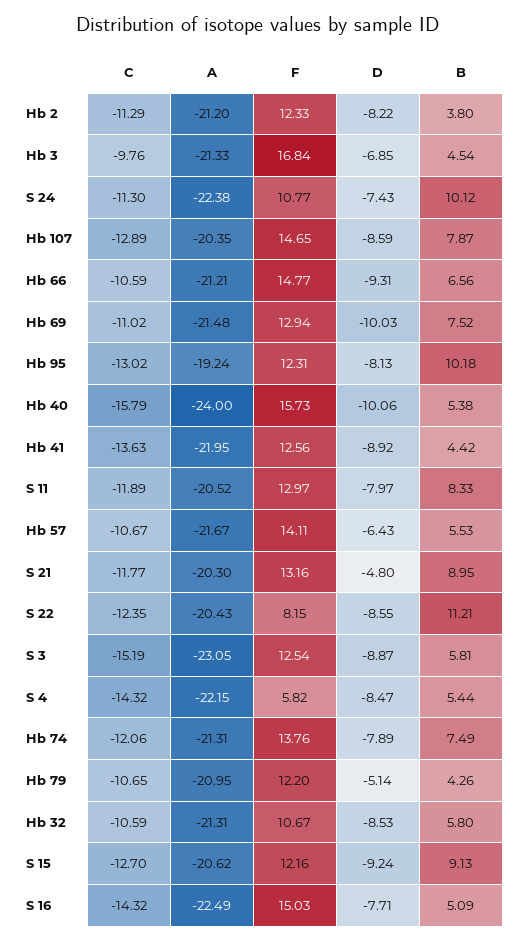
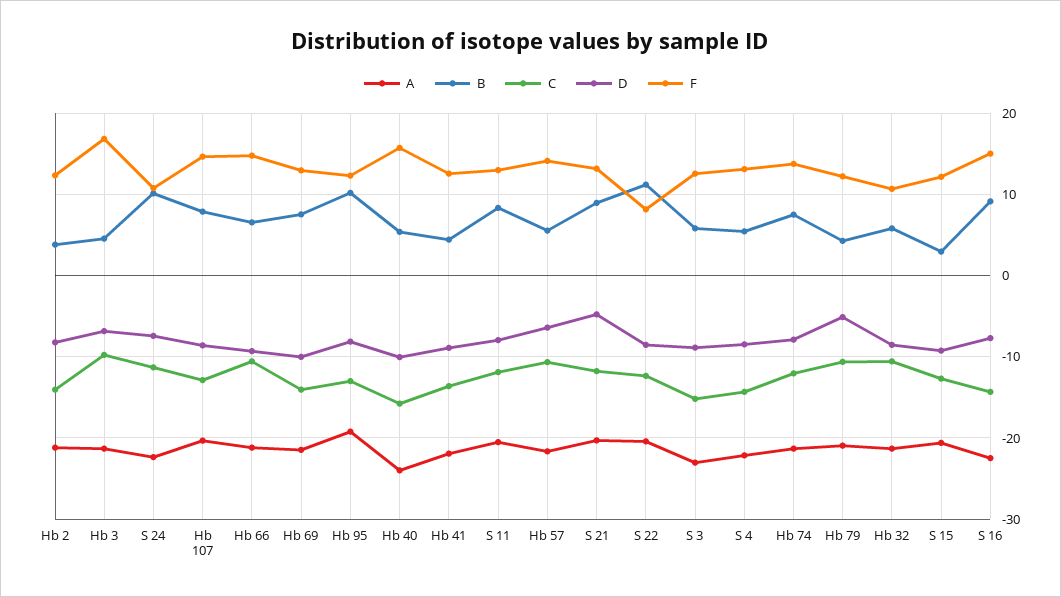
  {
    "C": {
-     "Hb 2": -11.29,
+     "Hb 2": -14,
      "Hb 3": -9.76,
      "S 24": -11.3,
      "Hb 107": -12.89,
      "Hb 66": -10.59,
-     "Hb 69": -11.02,
+     "Hb 69": -14,
      "Hb 95": -13.02,
      "Hb 40": -15.79,
      "Hb 41": -13.63,
      "S 11": -11.89,
      "Hb 57": -10.67,
      "S 21": -11.77,
      "S 22": -12.35,
      "S 3": -15.19,
      "S 4": -14.32,
      "Hb 74": -12.06,
      "Hb 79": -10.65,
      "Hb 32": -10.59,
      "S 15": -12.7,
      "S 16": -14.32
    },
    "A": {
      "Hb 2": -21.2,
      "Hb 3": -21.33,
      "S 24": -22.38,
      "Hb 107": -20.35,
      "Hb 66": -21.21,
      "Hb 69": -21.48,
      "Hb 95": -19.24,
      "Hb 40": -24,
      "Hb 41": -21.95,
      "S 11": -20.52,
      "Hb 57": -21.67,
      "S 21": -20.3,
      "S 22": -20.43,
      "S 3": -23.05,
      "S 4": -22.15,
      "Hb 74": -21.31,
      "Hb 79": -20.95,
      "Hb 32": -21.31,
      "S 15": -20.62,
      "S 16": -22.49
    },
    "F": {
      "Hb 2": 12.33,
      "Hb 3": 16.84,
      "S 24": 10.77,
      "Hb 107": 14.65,
      "Hb 66": 14.77,
      "Hb 69": 12.94,
      "Hb 95": 12.31,
      "Hb 40": 15.73,
      "Hb 41": 12.56,
      "S 11": 12.97,
      "Hb 57": 14.11,
      "S 21": 13.16,
      "S 22": 8.15,
      "S 3": 12.54,
-     "S 4": 5.82,
+     "S 4": 13,
      "Hb 74": 13.76,
      "Hb 79": 12.2,
      "Hb 32": 10.67,
      "S 15": 12.16,
      "S 16": 15.03
    },
    "D": {
      "Hb 2": -8.22,
      "Hb 3": -6.85,
      "S 24": -7.43,
      "Hb 107": -8.59,
      "Hb 66": -9.31,
      "Hb 69": -10.03,
      "Hb 95": -8.13,
      "Hb 40": -10.06,
      "Hb 41": -8.92,
      "S 11": -7.97,
      "Hb 57": -6.43,
      "S 21": -4.8,
      "S 22": -8.55,
      "S 3": -8.87,
      "S 4": -8.47,
      "Hb 74": -7.89,
      "Hb 79": -5.14,
      "Hb 32": -8.53,
      "S 15": -9.24,
      "S 16": -7.71
    },
    "B": {
      "Hb 2": 3.8,
      "Hb 3": 4.54,
      "S 24": 10.12,
      "Hb 107": 7.87,
      "Hb 66": 6.56,
      "Hb 69": 7.52,
      "Hb 95": 10.18,
      "Hb 40": 5.38,
      "Hb 41": 4.42,
      "S 11": 8.33,
      "Hb 57": 5.53,
      "S 21": 8.95,
      "S 22": 11.21,
      "S 3": 5.81,
      "S 4": 5.44,
      "Hb 74": 7.49,
      "Hb 79": 4.26,
      "Hb 32": 5.8,
-     "S 15": 9.13,
+     "S 15": 3,
-     "S 16": 5.09
+     "S 16": 9
    }
  }

